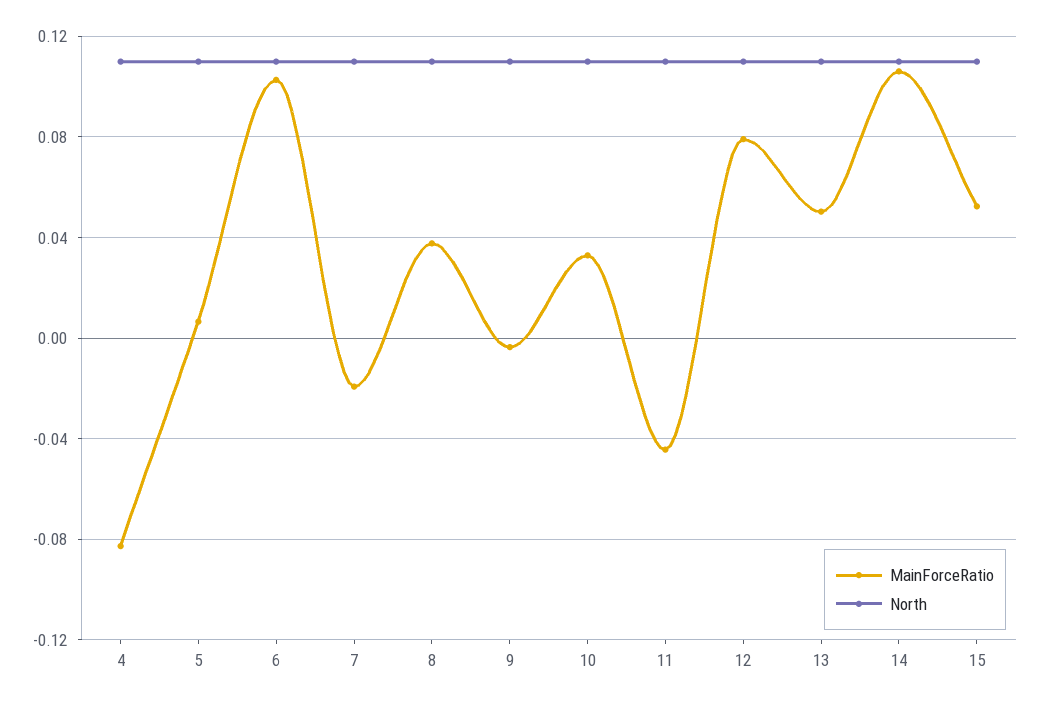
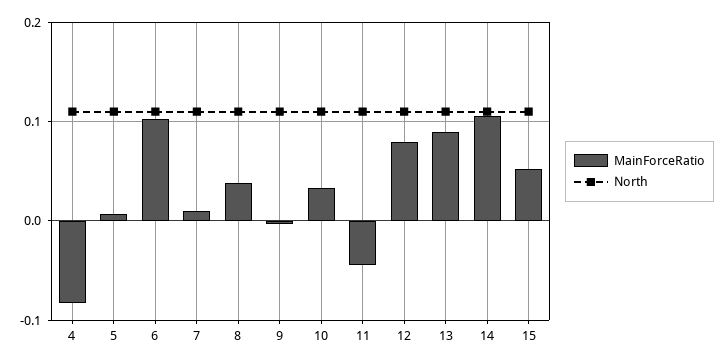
  {
    "MainForceRatio": {
      "4": -0.085,
      "5": 0.005,
      "6": 0.105,
-     "7": -0.02,
+     "7": 0.01,
      "8": 0.04,
      "9": -0.005,
      "10": 0.035,
      "11": -0.045,
      "12": 0.08,
-     "13": 0.05,
+     "13": 0.09,
      "14": 0.105,
      "15": 0.05
    },
    "North": {
      "4": 0.11,
      "5": 0.11,
      "6": 0.11,
      "7": 0.11,
      "8": 0.11,
      "9": 0.11,
      "10": 0.11,
      "11": 0.11,
      "12": 0.11,
      "13": 0.11,
      "14": 0.11,
      "15": 0.11
    }
  }

